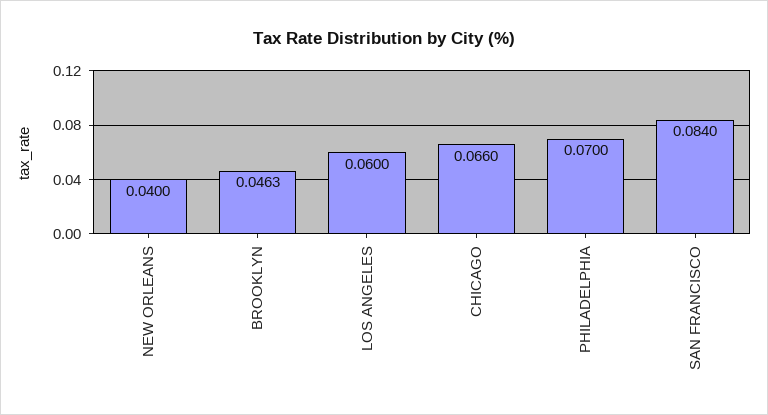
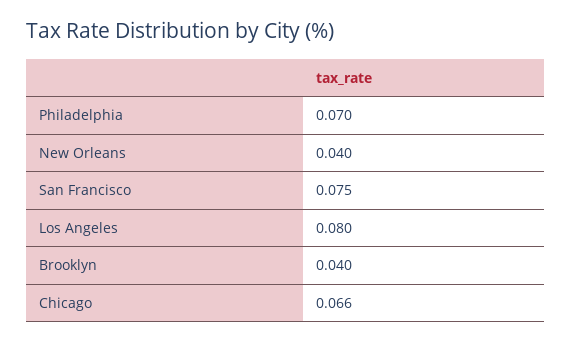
  {
    "NEW ORLEANS": 0.04,
-   "BROOKLYN": 0.0463,
+   "BROOKLYN": 0.04,
-   "LOS ANGELES": 0.06,
+   "LOS ANGELES": 0.08,
    "CHICAGO": 0.066,
    "PHILADELPHIA": 0.07,
-   "SAN FRANCISCO": 0.084
+   "SAN FRANCISCO": 0.075
  }

